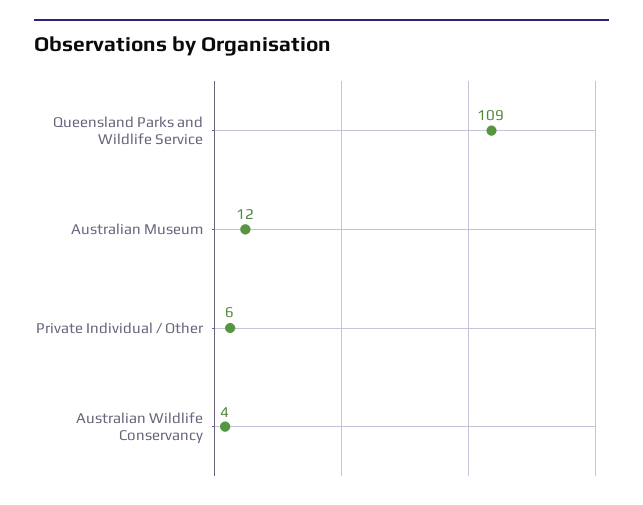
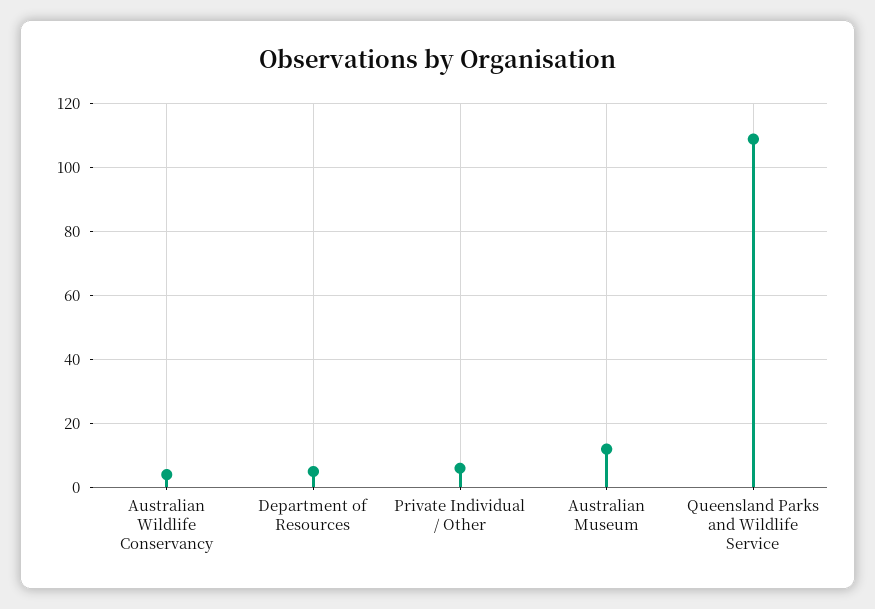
  {
    "Queensland Parks and Wildlife Service": 109,
    "Australian Museum": 12,
    "Private Individual / Other": 6,
-   "Australian Wildlife Conservancy": 4
+   "Australian Wildlife Conservancy": 4,
+   "Department of Resources": 5
  }

